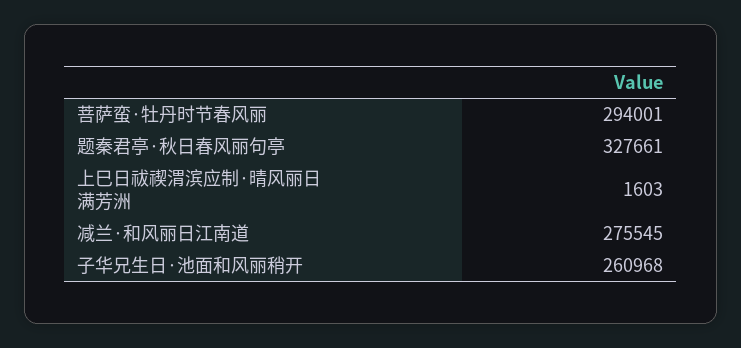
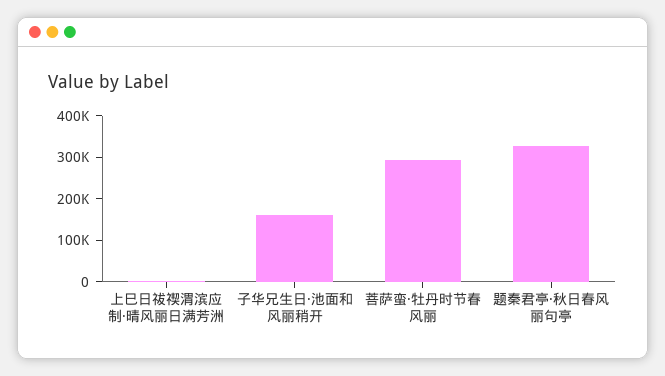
  {
    "菩萨蛮·牡丹时节春风丽": 294001,
    "题秦君亭·秋日春风丽句亭": 327661,
    "上巳日祓禊渭滨应制·晴风丽日满芳洲": 1603,
-   "减兰·和风丽日江南道": 275545,
-   "子华兄生日·池面和风丽稍开": 260968
+   "子华兄生日·池面和风丽稍开": 160000
  }

